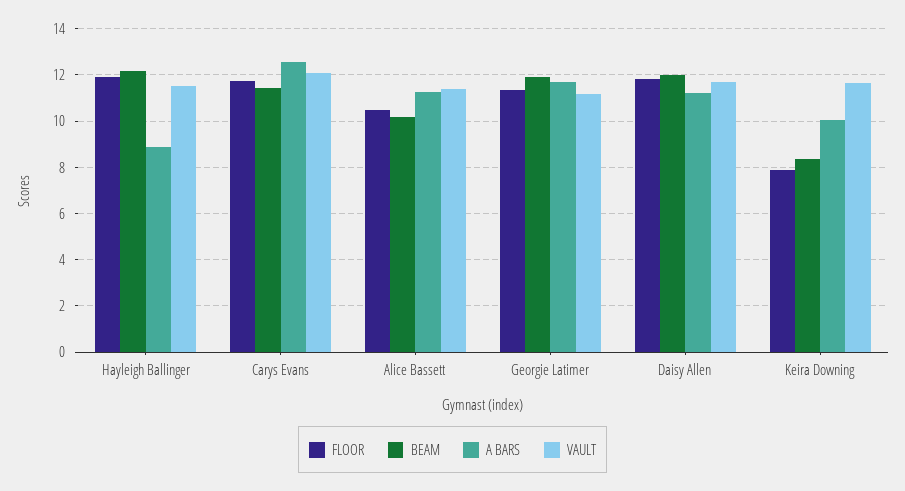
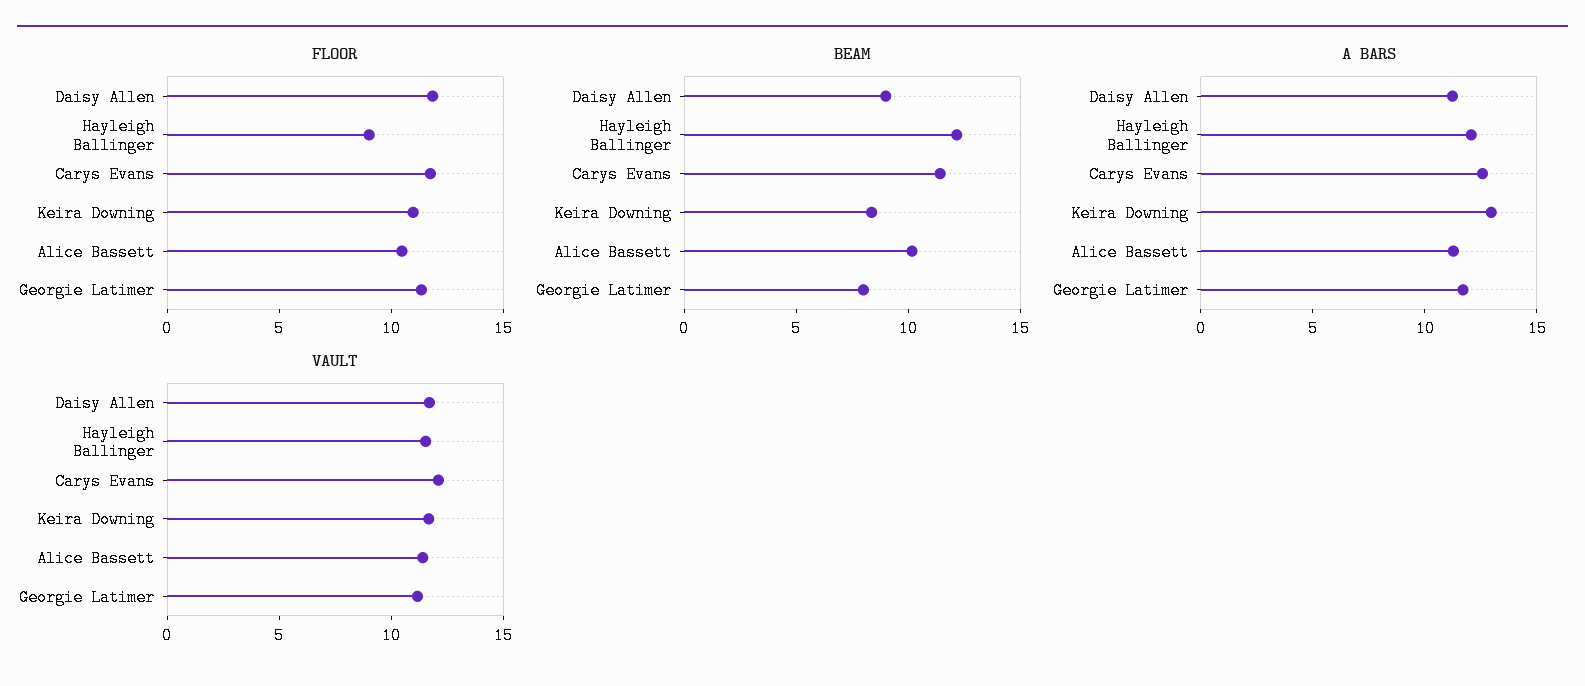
  {
    "FLOOR": {
-     "Hayleigh Ballinger": 12,
+     "Hayleigh Ballinger": 9,
      "Carys Evans": 11.5,
      "Alice Bassett": 10.5,
      "Georgie Latimer": 11.5,
      "Daisy Allen": 12,
-     "Keira Downing": 8
+     "Keira Downing": 11
    },
    "BEAM": {
      "Hayleigh Ballinger": 12,
      "Carys Evans": 11.5,
      "Alice Bassett": 10,
-     "Georgie Latimer": 12,
+     "Georgie Latimer": 8,
-     "Daisy Allen": 12,
+     "Daisy Allen": 9,
      "Keira Downing": 8.5
    },
    "A BARS": {
-     "Hayleigh Ballinger": 9,
+     "Hayleigh Ballinger": 12,
      "Carys Evans": 12.5,
      "Alice Bassett": 11.5,
      "Georgie Latimer": 11.5,
      "Daisy Allen": 11,
-     "Keira Downing": 10
+     "Keira Downing": 13
    },
    "VAULT": {
      "Hayleigh Ballinger": 11.5,
      "Carys Evans": 12,
      "Alice Bassett": 11.5,
      "Georgie Latimer": 11,
      "Daisy Allen": 11.5,
      "Keira Downing": 11.5
    }
  }

